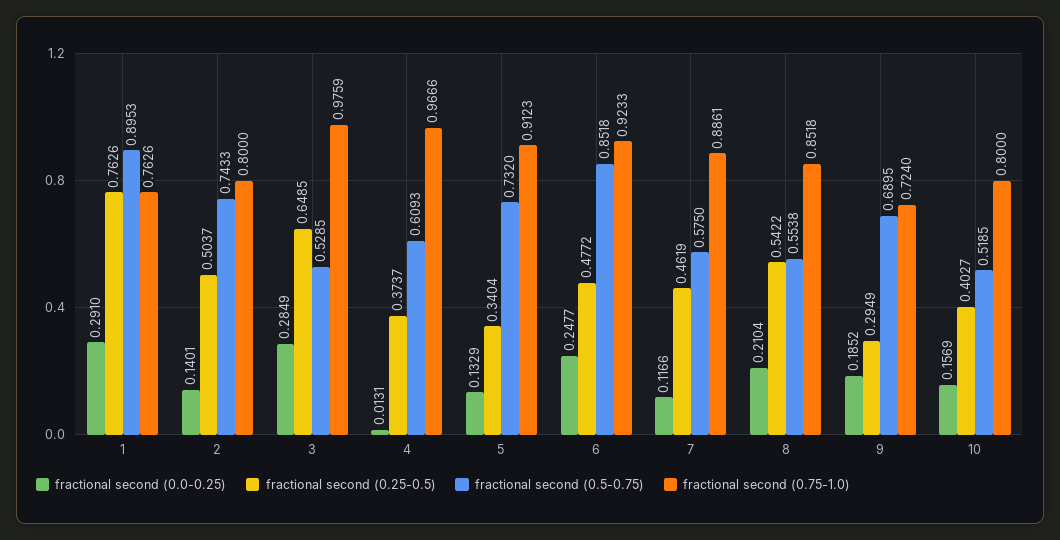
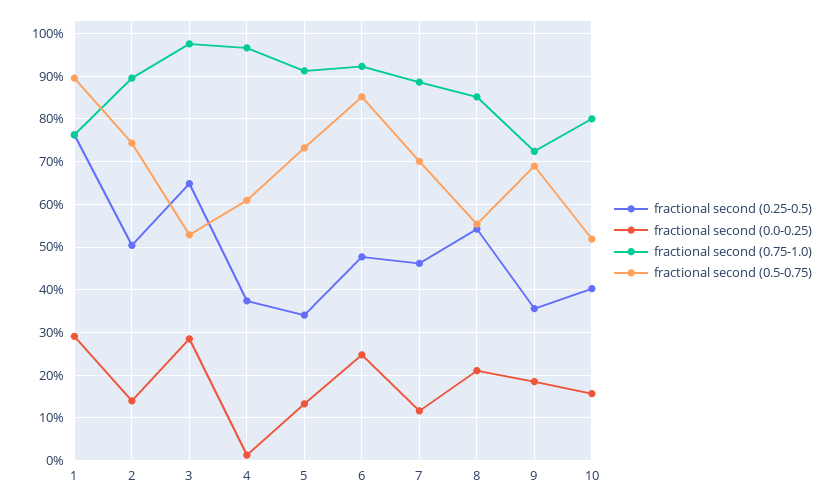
  {
    "fractional second (0.0-0.25)": {
      "1": 0.291,
      "2": 0.1401,
      "3": 0.2849,
      "4": 0.0131,
      "5": 0.1329,
      "6": 0.2477,
      "7": 0.1166,
      "8": 0.2104,
      "9": 0.1852,
      "10": 0.1569
    },
    "fractional second (0.25-0.5)": {
      "1": 0.7626,
      "2": 0.5037,
      "3": 0.6485,
      "4": 0.3737,
      "5": 0.3404,
      "6": 0.4772,
      "7": 0.4619,
      "8": 0.5422,
-     "9": 0.2949,
+     "9": 0.36,
      "10": 0.4027
    },
    "fractional second (0.5-0.75)": {
      "1": 0.8953,
      "2": 0.7433,
      "3": 0.5285,
      "4": 0.6093,
      "5": 0.732,
      "6": 0.8518,
-     "7": 0.575,
+     "7": 0.7,
      "8": 0.5538,
      "9": 0.6895,
      "10": 0.5185
    },
    "fractional second (0.75-1.0)": {
      "1": 0.7626,
-     "2": 0.8,
+     "2": 0.9,
      "3": 0.9759,
      "4": 0.9666,
      "5": 0.9123,
      "6": 0.9233,
      "7": 0.8861,
      "8": 0.8518,
      "9": 0.724,
      "10": 0.8
    }
  }

